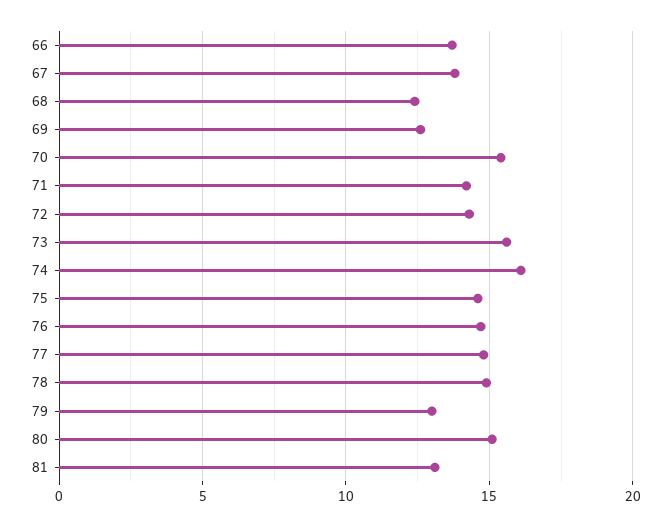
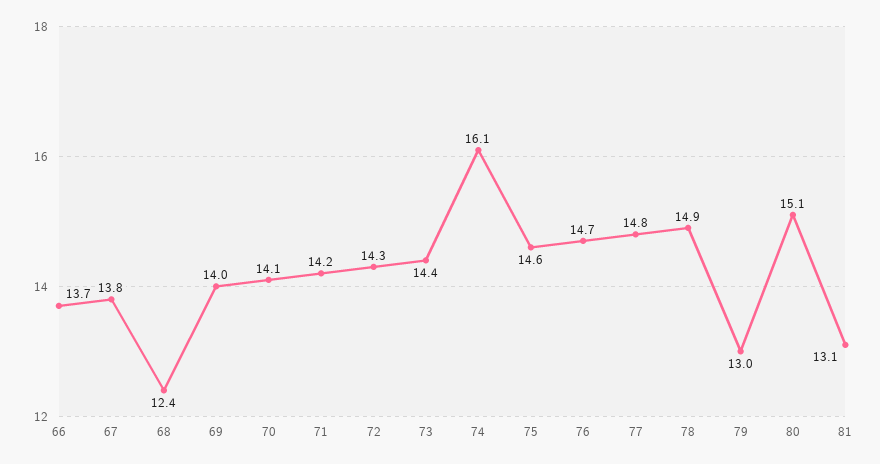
  {
    "66": 13.7,
    "67": 13.8,
    "68": 12.4,
-   "69": 12.5,
+   "69": 14,
-   "70": 15.5,
+   "70": 14.1,
    "71": 14.2,
    "72": 14.3,
-   "73": 15.5,
+   "73": 14.4,
    "74": 16.1,
    "75": 14.6,
    "76": 14.7,
    "77": 14.8,
    "78": 14.9,
    "79": 13,
    "80": 15.1,
    "81": 13.1
  }

